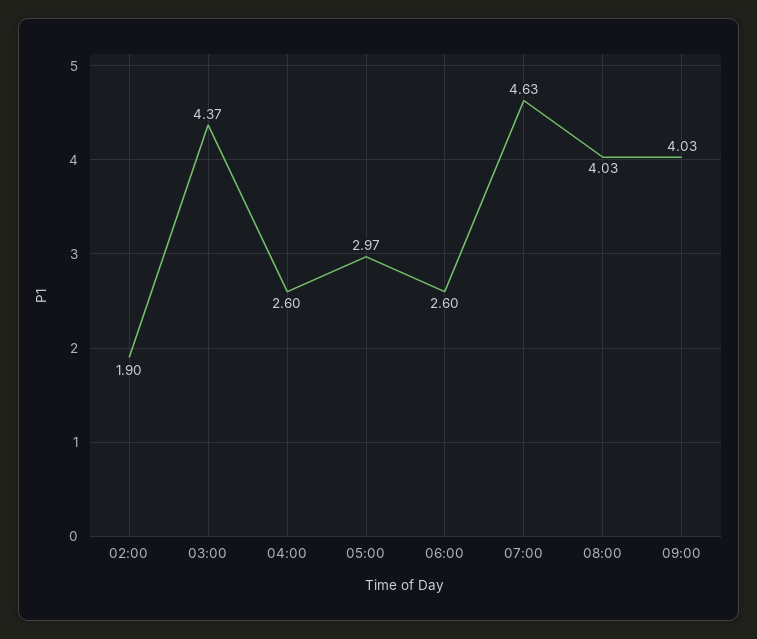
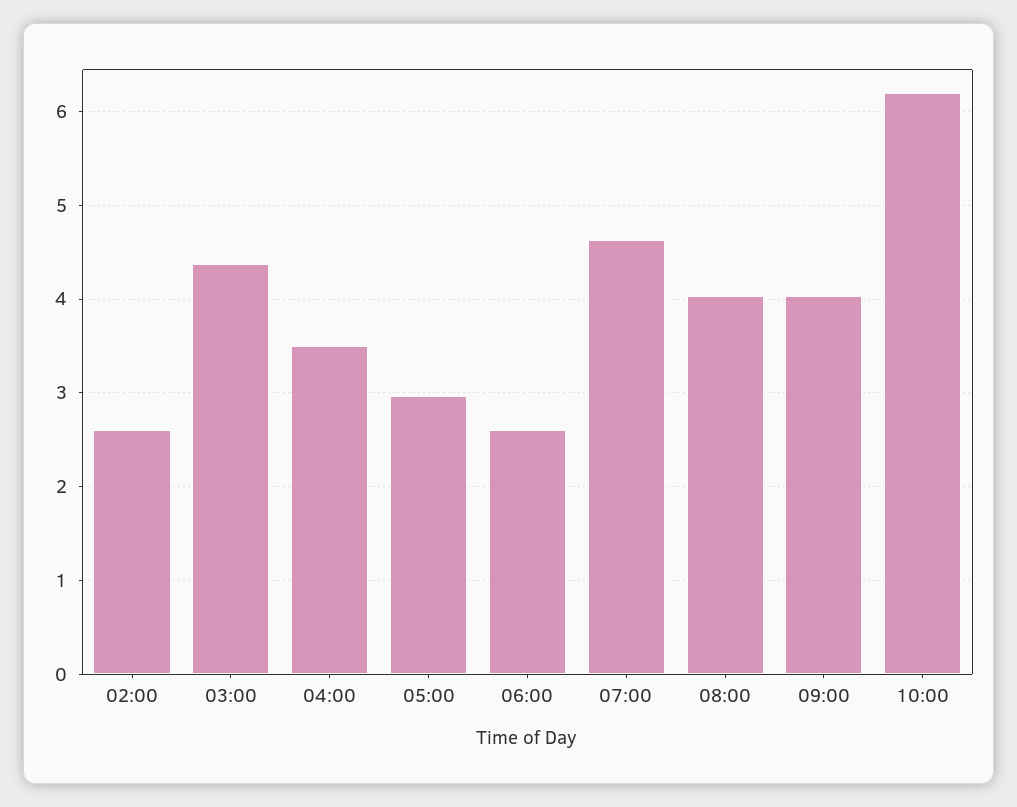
  {
-   "02:00": 1.9,
+   "02:00": 2.6,
    "03:00": 4.37,
-   "04:00": 2.6,
+   "04:00": 3.5,
    "05:00": 2.97,
    "06:00": 2.6,
    "07:00": 4.63,
    "08:00": 4.03,
-   "09:00": 4.03
+   "09:00": 4.03,
+   "10:00": 6.2
  }

